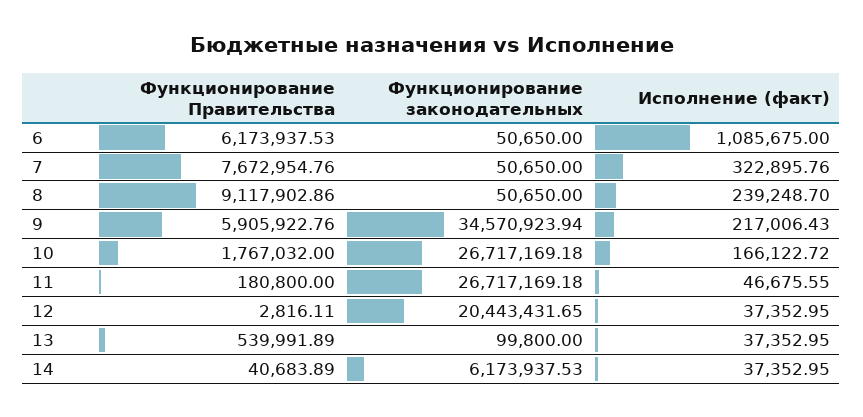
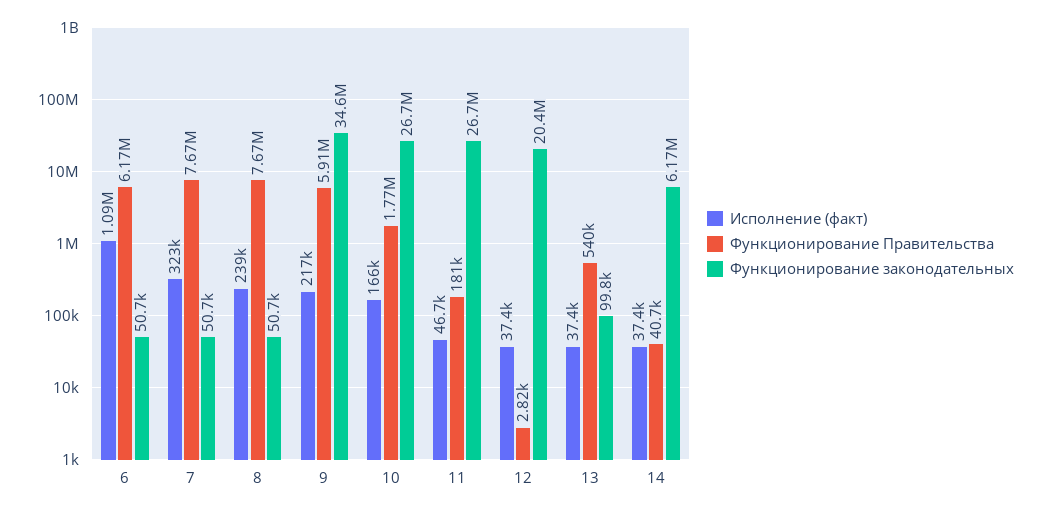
  {
    "Функционирование Правительства": {
      "6": 6173937.53,
      "7": 7672954.76,
-     "8": 9117902.86,
+     "8": 7670000,
      "9": 5905922.76,
      "10": 1767032,
      "11": 180800,
      "12": 2816.11,
      "13": 539991.89,
      "14": 40683.89
    },
    "Функционирование законодательных": {
      "6": 50650,
      "7": 50650,
      "8": 50650,
      "9": 34570923.94,
      "10": 26717169.18,
      "11": 26717169.18,
      "12": 20443431.65,
      "13": 99800,
      "14": 6173937.53
    },
    "Исполнение (факт)": {
      "6": 1085675,
      "7": 322895.76,
      "8": 239248.7,
      "9": 217006.43,
      "10": 166122.72,
      "11": 46675.55,
      "12": 37352.95,
      "13": 37352.95,
      "14": 37352.95
    }
  }

